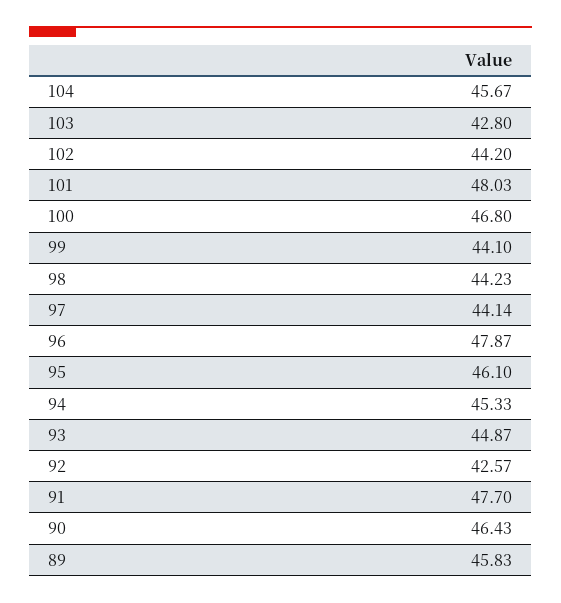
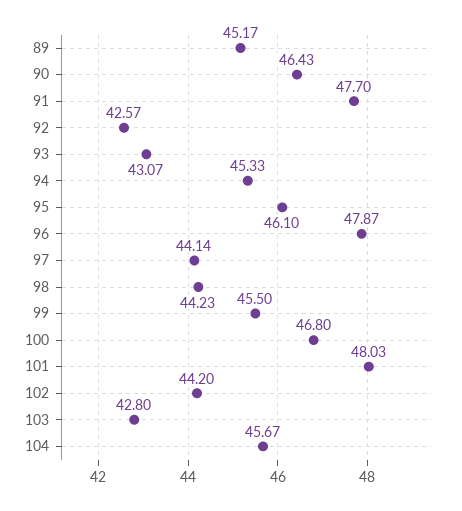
  {
    "104": 45.67,
    "103": 42.8,
    "102": 44.2,
    "101": 48.03,
    "100": 46.8,
-   "99": 44.1,
+   "99": 45.5,
    "98": 44.23,
    "97": 44.14,
    "96": 47.87,
    "95": 46.1,
    "94": 45.33,
-   "93": 44.87,
+   "93": 43.07,
    "92": 42.57,
    "91": 47.7,
    "90": 46.43,
-   "89": 45.83
+   "89": 45.17
  }

